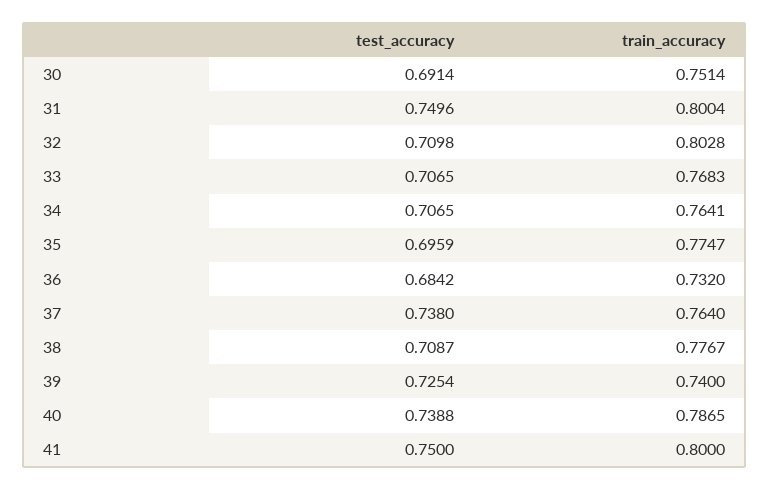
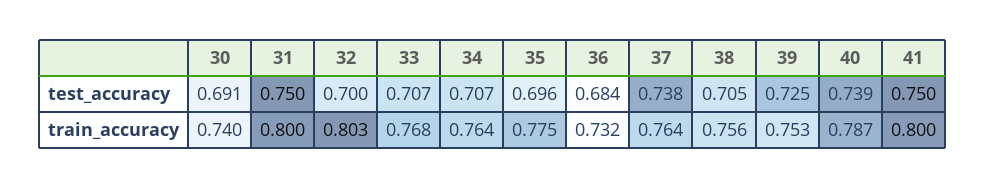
  {
    "test_accuracy": {
      "30": 0.6914,
      "31": 0.7496,
-     "32": 0.7098,
+     "32": 0.7,
      "33": 0.7065,
      "34": 0.7065,
      "35": 0.6959,
      "36": 0.6842,
      "37": 0.738,
-     "38": 0.7087,
+     "38": 0.705,
      "39": 0.7254,
      "40": 0.7388,
      "41": 0.75
    },
    "train_accuracy": {
-     "30": 0.7514,
+     "30": 0.74,
      "31": 0.8004,
      "32": 0.8028,
      "33": 0.7683,
      "34": 0.7641,
      "35": 0.7747,
      "36": 0.732,
      "37": 0.764,
-     "38": 0.7767,
+     "38": 0.756,
-     "39": 0.74,
+     "39": 0.753,
      "40": 0.7865,
      "41": 0.8
    }
  }

